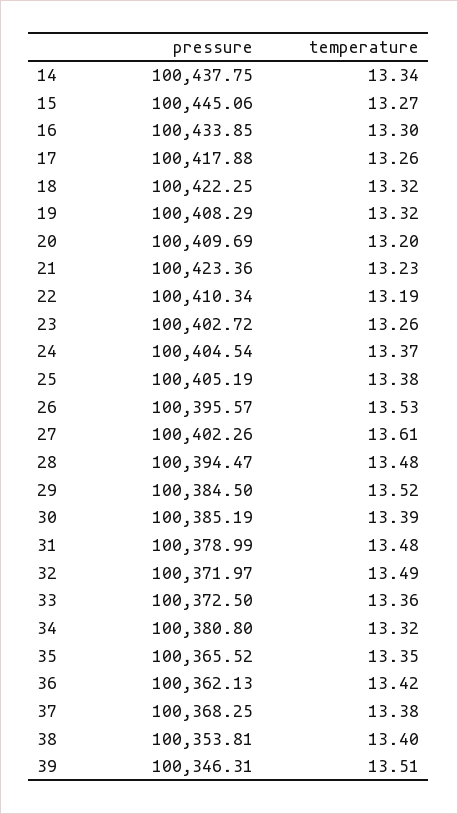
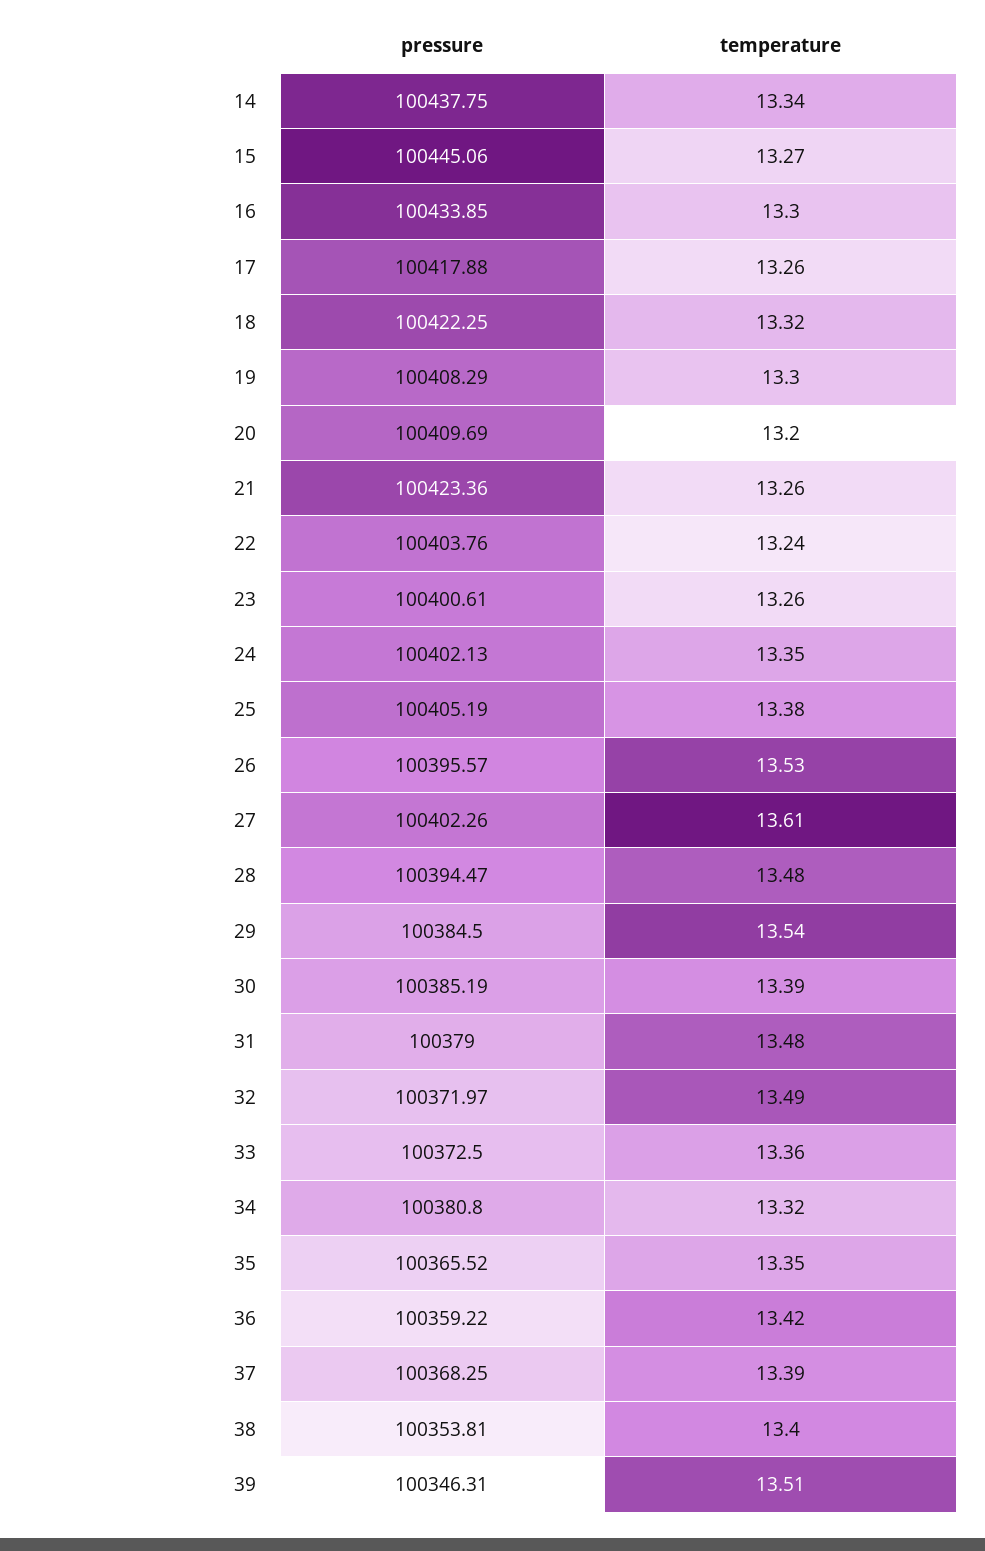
  {
    "pressure": {
      "14": 100437.75,
      "15": 100445.06,
      "16": 100433.85,
      "17": 100417.88,
      "18": 100422.25,
      "19": 100408.29,
      "20": 100409.69,
      "21": 100423.36,
-     "22": 100410.34,
+     "22": 100403.76,
-     "23": 100402.72,
+     "23": 100400.61,
-     "24": 100404.54,
+     "24": 100402.13,
      "25": 100405.19,
      "26": 100395.57,
      "27": 100402.26,
      "28": 100394.47,
      "29": 100384.5,
      "30": 100385.19,
-     "31": 100378.99,
+     "31": 100379,
      "32": 100371.97,
      "33": 100372.5,
      "34": 100380.8,
      "35": 100365.52,
-     "36": 100362.13,
+     "36": 100359.22,
      "37": 100368.25,
      "38": 100353.81,
      "39": 100346.31
    },
    "temperature": {
      "14": 13.34,
      "15": 13.27,
      "16": 13.3,
      "17": 13.26,
      "18": 13.32,
-     "19": 13.32,
+     "19": 13.3,
      "20": 13.2,
-     "21": 13.23,
+     "21": 13.26,
-     "22": 13.19,
+     "22": 13.24,
      "23": 13.26,
-     "24": 13.37,
+     "24": 13.35,
      "25": 13.38,
      "26": 13.53,
      "27": 13.61,
      "28": 13.48,
-     "29": 13.52,
+     "29": 13.54,
      "30": 13.39,
      "31": 13.48,
      "32": 13.49,
      "33": 13.36,
      "34": 13.32,
      "35": 13.35,
      "36": 13.42,
-     "37": 13.38,
+     "37": 13.39,
      "38": 13.4,
      "39": 13.51
    }
  }

